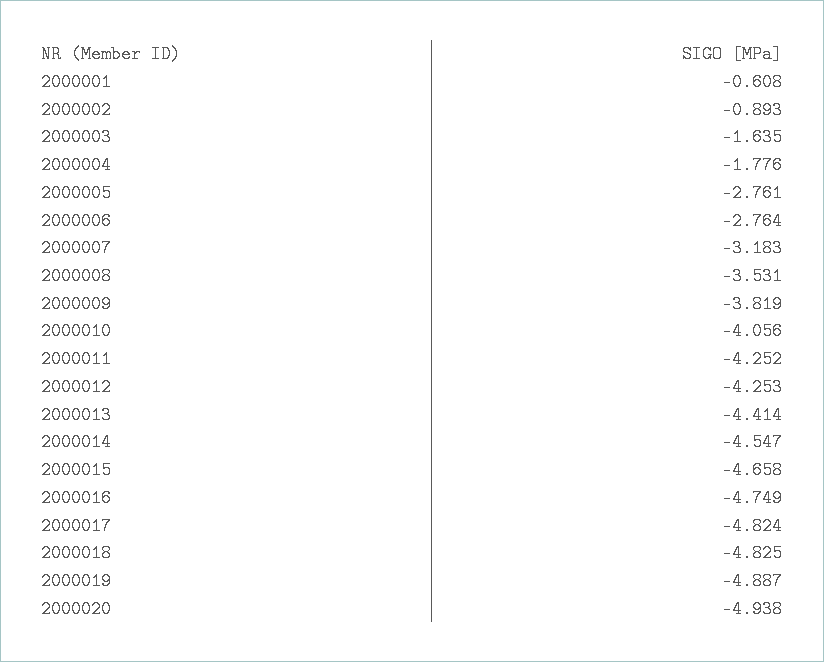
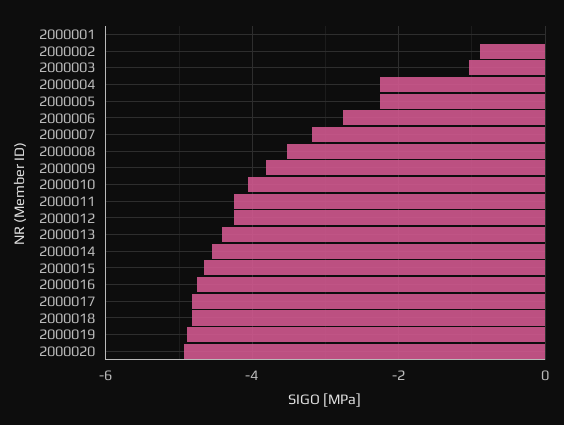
  {
-   "2000001": -0.608,
+   "2000001": 0,
    "2000002": -0.893,
-   "2000003": -1.635,
+   "2000003": -1,
-   "2000004": -1.776,
+   "2000004": -2.2,
-   "2000005": -2.761,
+   "2000005": -2.2,
    "2000006": -2.764,
    "2000007": -3.183,
    "2000008": -3.531,
    "2000009": -3.819,
    "2000010": -4.056,
    "2000011": -4.252,
    "2000012": -4.253,
    "2000013": -4.414,
    "2000014": -4.547,
    "2000015": -4.658,
    "2000016": -4.749,
    "2000017": -4.824,
    "2000018": -4.825,
    "2000019": -4.887,
    "2000020": -4.938
  }

